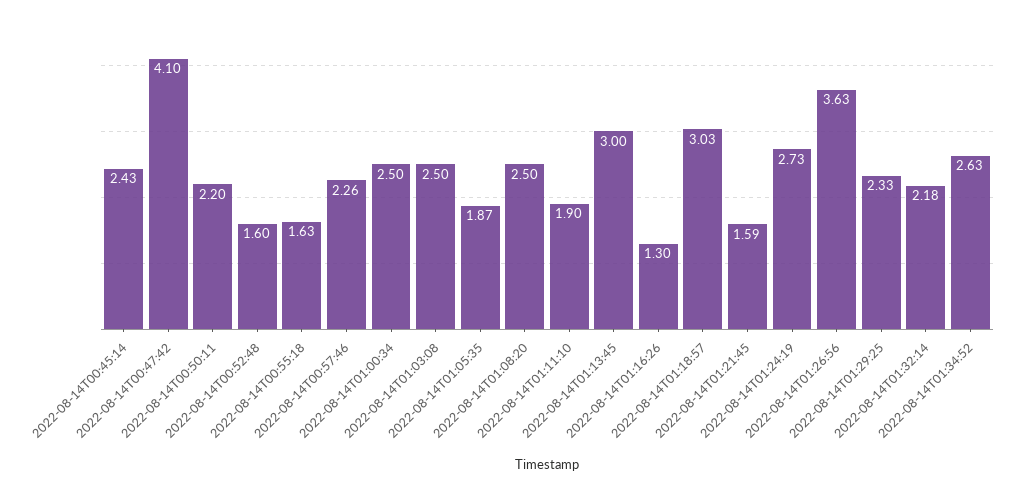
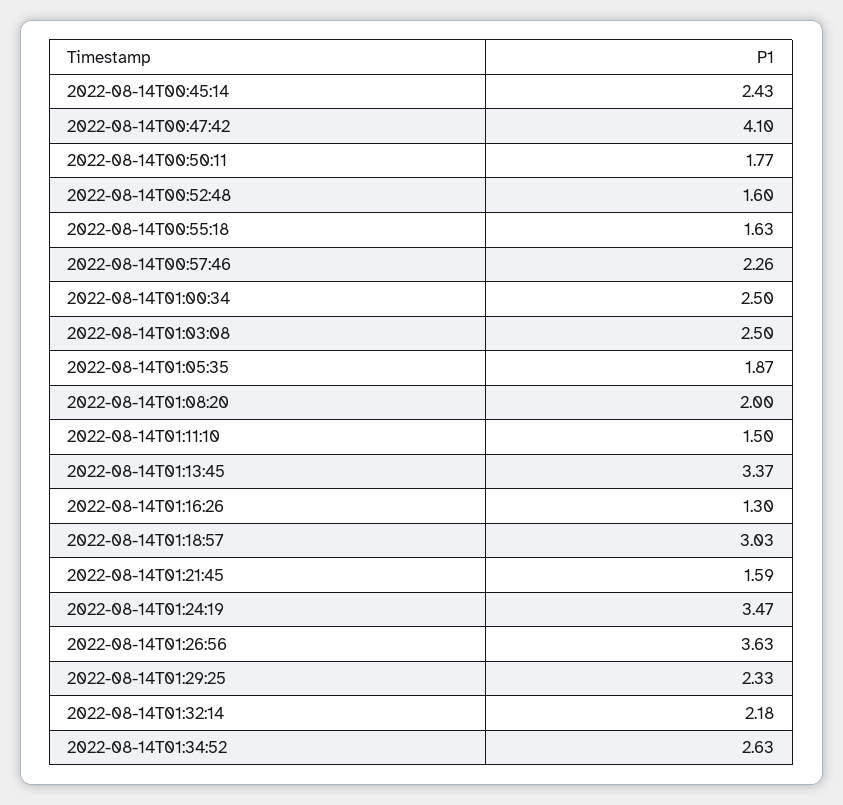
  {
    "2022-08-14T00:45:14": 2.43,
    "2022-08-14T00:47:42": 4.1,
-   "2022-08-14T00:50:11": 2.2,
+   "2022-08-14T00:50:11": 1.77,
    "2022-08-14T00:52:48": 1.6,
    "2022-08-14T00:55:18": 1.63,
    "2022-08-14T00:57:46": 2.26,
    "2022-08-14T01:00:34": 2.5,
    "2022-08-14T01:03:08": 2.5,
    "2022-08-14T01:05:35": 1.87,
-   "2022-08-14T01:08:20": 2.5,
+   "2022-08-14T01:08:20": 2,
-   "2022-08-14T01:11:10": 1.9,
+   "2022-08-14T01:11:10": 1.5,
-   "2022-08-14T01:13:45": 3,
+   "2022-08-14T01:13:45": 3.37,
    "2022-08-14T01:16:26": 1.3,
    "2022-08-14T01:18:57": 3.03,
    "2022-08-14T01:21:45": 1.59,
-   "2022-08-14T01:24:19": 2.73,
+   "2022-08-14T01:24:19": 3.47,
    "2022-08-14T01:26:56": 3.63,
    "2022-08-14T01:29:25": 2.33,
    "2022-08-14T01:32:14": 2.18,
    "2022-08-14T01:34:52": 2.63
  }

